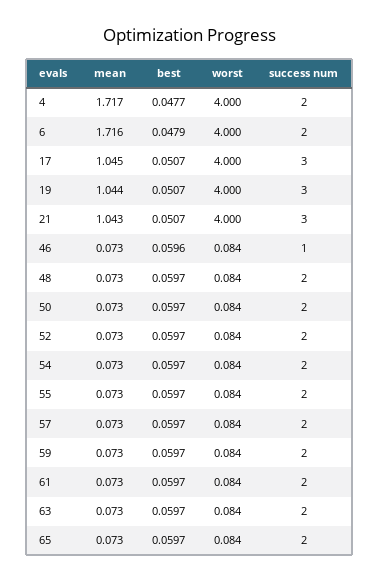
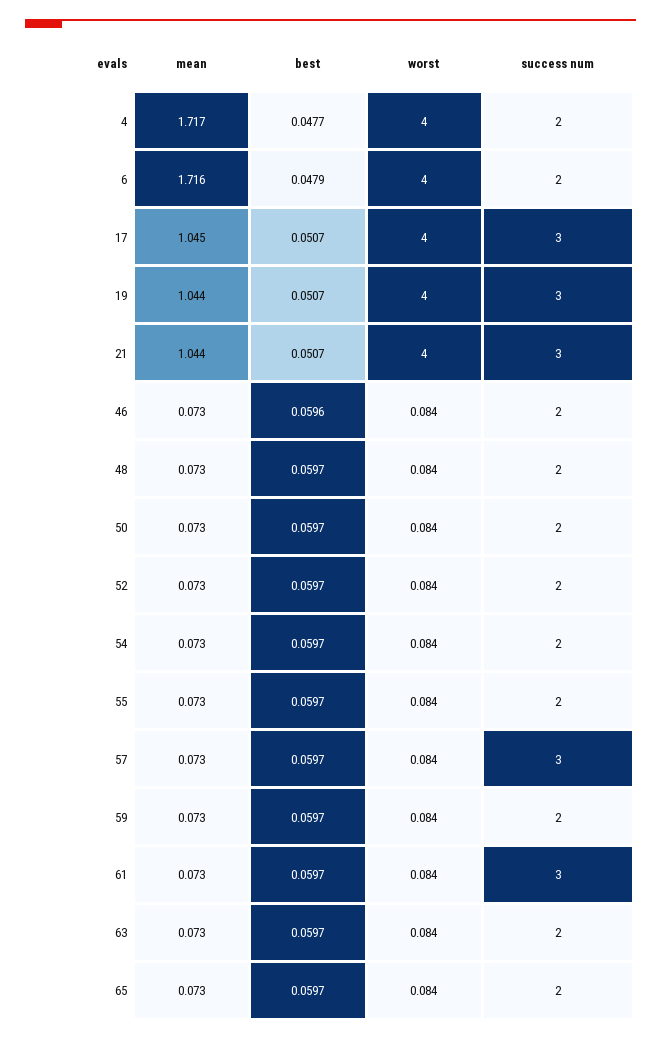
  {
    "mean": {
      "4": 1.717,
      "6": 1.716,
      "17": 1.045,
      "19": 1.044,
-     "21": 1.043,
+     "21": 1.044,
      "46": 0.073,
      "48": 0.073,
      "50": 0.073,
      "52": 0.073,
      "54": 0.073,
      "55": 0.073,
      "57": 0.073,
      "59": 0.073,
      "61": 0.073,
      "63": 0.073,
      "65": 0.073
    },
    "best": {
      "4": 0.0477,
      "6": 0.0479,
      "17": 0.0507,
      "19": 0.0507,
      "21": 0.0507,
      "46": 0.0596,
      "48": 0.0597,
      "50": 0.0597,
      "52": 0.0597,
      "54": 0.0597,
      "55": 0.0597,
      "57": 0.0597,
      "59": 0.0597,
      "61": 0.0597,
      "63": 0.0597,
      "65": 0.0597
    },
    "worst": {
      "4": 4,
      "6": 4,
      "17": 4,
      "19": 4,
      "21": 4,
      "46": 0.084,
      "48": 0.084,
      "50": 0.084,
      "52": 0.084,
      "54": 0.084,
      "55": 0.084,
      "57": 0.084,
      "59": 0.084,
      "61": 0.084,
      "63": 0.084,
      "65": 0.084
    },
    "success num": {
      "4": 2,
      "6": 2,
      "17": 3,
      "19": 3,
      "21": 3,
-     "46": 1,
+     "46": 2,
      "48": 2,
      "50": 2,
      "52": 2,
      "54": 2,
      "55": 2,
-     "57": 2,
+     "57": 3,
      "59": 2,
-     "61": 2,
+     "61": 3,
      "63": 2,
      "65": 2
    }
  }

